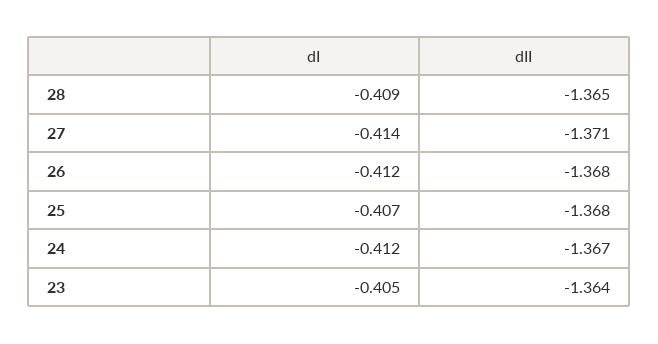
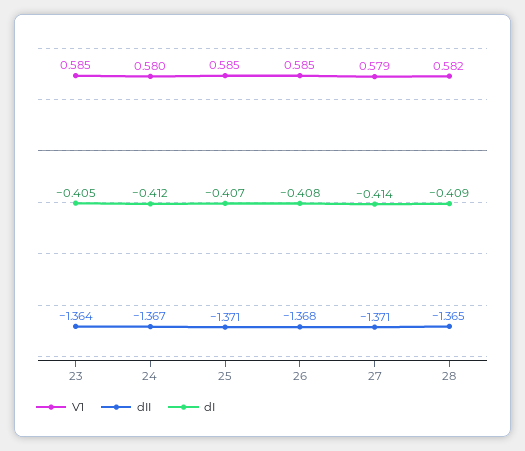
  {
    "dI": {
      "28": -0.409,
      "27": -0.414,
-     "26": -0.412,
+     "26": -0.408,
      "25": -0.407,
      "24": -0.412,
      "23": -0.405
    },
    "dII": {
      "28": -1.365,
      "27": -1.371,
      "26": -1.368,
-     "25": -1.368,
+     "25": -1.371,
      "24": -1.367,
      "23": -1.364
-   }
+   },
+   "V1": {
+     "23": 0.585,
+     "24": 0.58,
+     "25": 0.585,
+     "26": 0.585,
+     "27": 0.579,
+     "28": 0.582
+   }
  }

